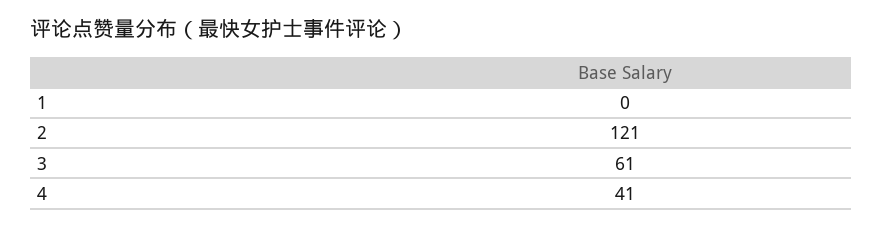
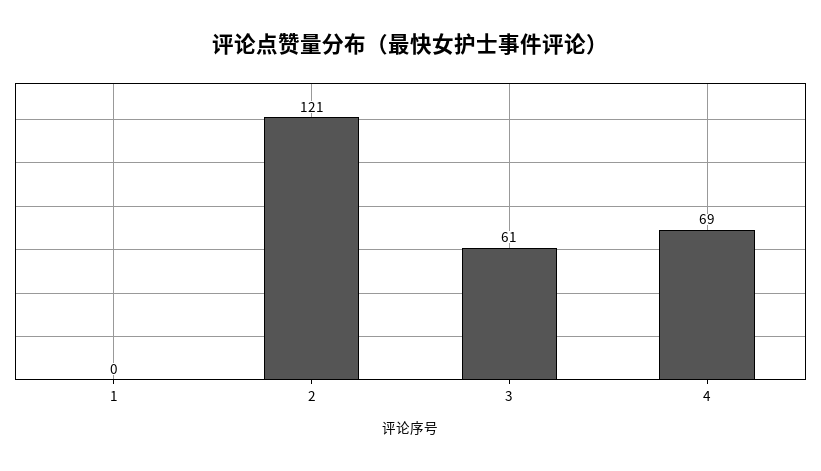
  {
    "1": 0,
    "2": 121,
    "3": 61,
-   "4": 41
+   "4": 69
  }

